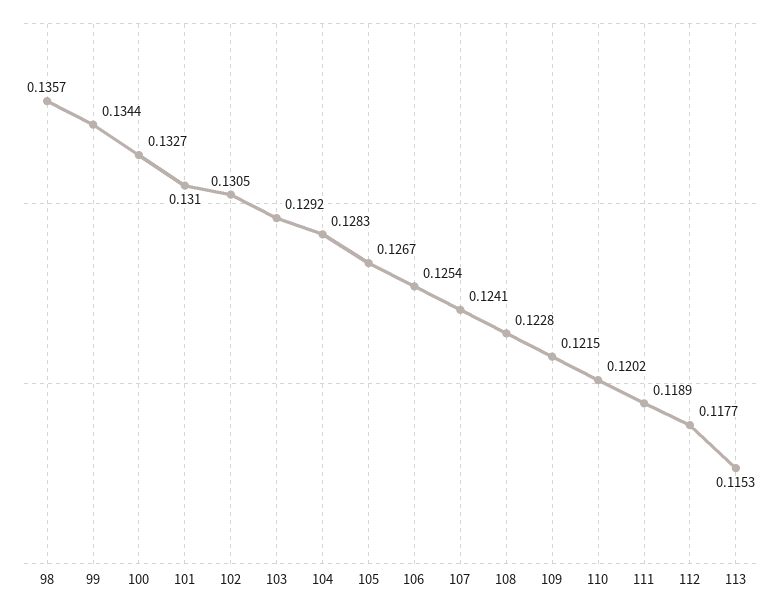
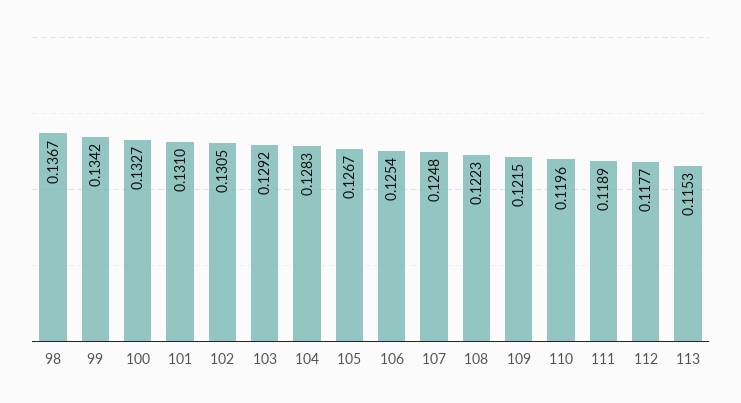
  {
-   "98": 0.1357,
+   "98": 0.1367,
-   "99": 0.1344,
+   "99": 0.1342,
    "100": 0.1327,
    "101": 0.131,
    "102": 0.1305,
    "103": 0.1292,
    "104": 0.1283,
    "105": 0.1267,
    "106": 0.1254,
-   "107": 0.1241,
+   "107": 0.1248,
-   "108": 0.1228,
+   "108": 0.1223,
    "109": 0.1215,
-   "110": 0.1202,
+   "110": 0.1196,
    "111": 0.1189,
    "112": 0.1177,
    "113": 0.1153
  }

